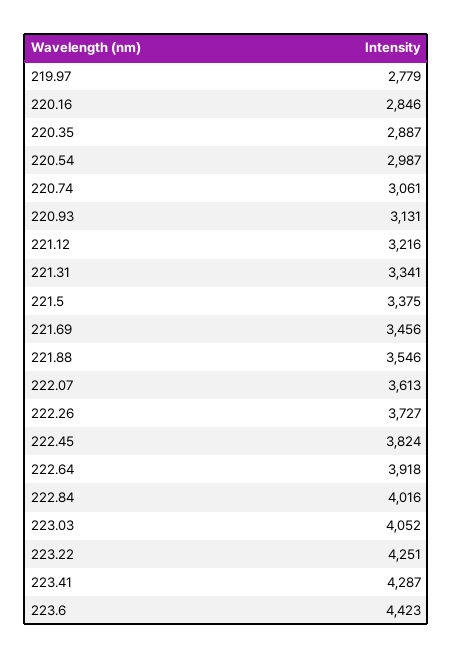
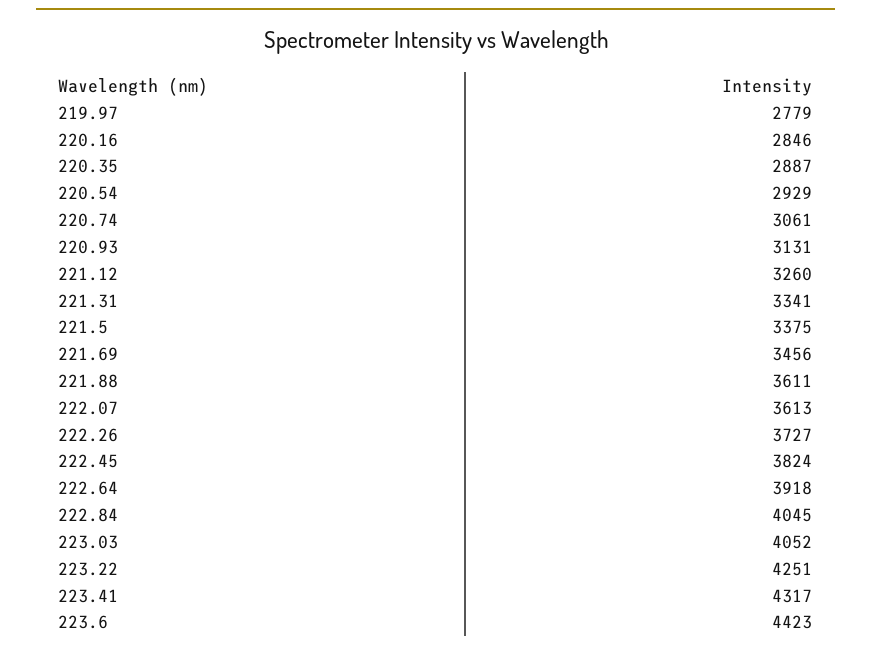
  {
    "219.97": 2779,
    "220.16": 2846,
    "220.35": 2887,
-   "220.54": 2987,
+   "220.54": 2929,
    "220.74": 3061,
    "220.93": 3131,
-   "221.12": 3216,
+   "221.12": 3260,
    "221.31": 3341,
    "221.5": 3375,
    "221.69": 3456,
-   "221.88": 3546,
+   "221.88": 3611,
    "222.07": 3613,
    "222.26": 3727,
    "222.45": 3824,
    "222.64": 3918,
-   "222.84": 4016,
+   "222.84": 4045,
    "223.03": 4052,
    "223.22": 4251,
-   "223.41": 4287,
+   "223.41": 4317,
    "223.6": 4423
  }

